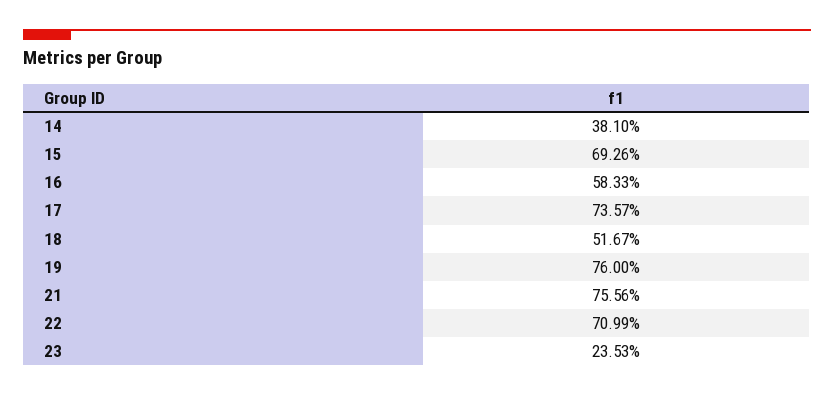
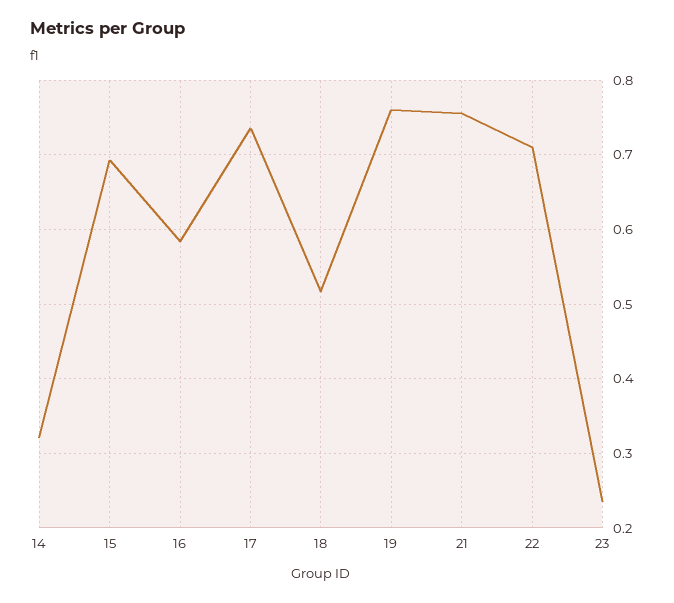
  {
-   "14": 0.381,
+   "14": 0.32,
    "15": 0.6926,
    "16": 0.5833,
    "17": 0.7357,
    "18": 0.5167,
    "19": 0.76,
    "21": 0.7556,
    "22": 0.7099,
    "23": 0.2353
  }

